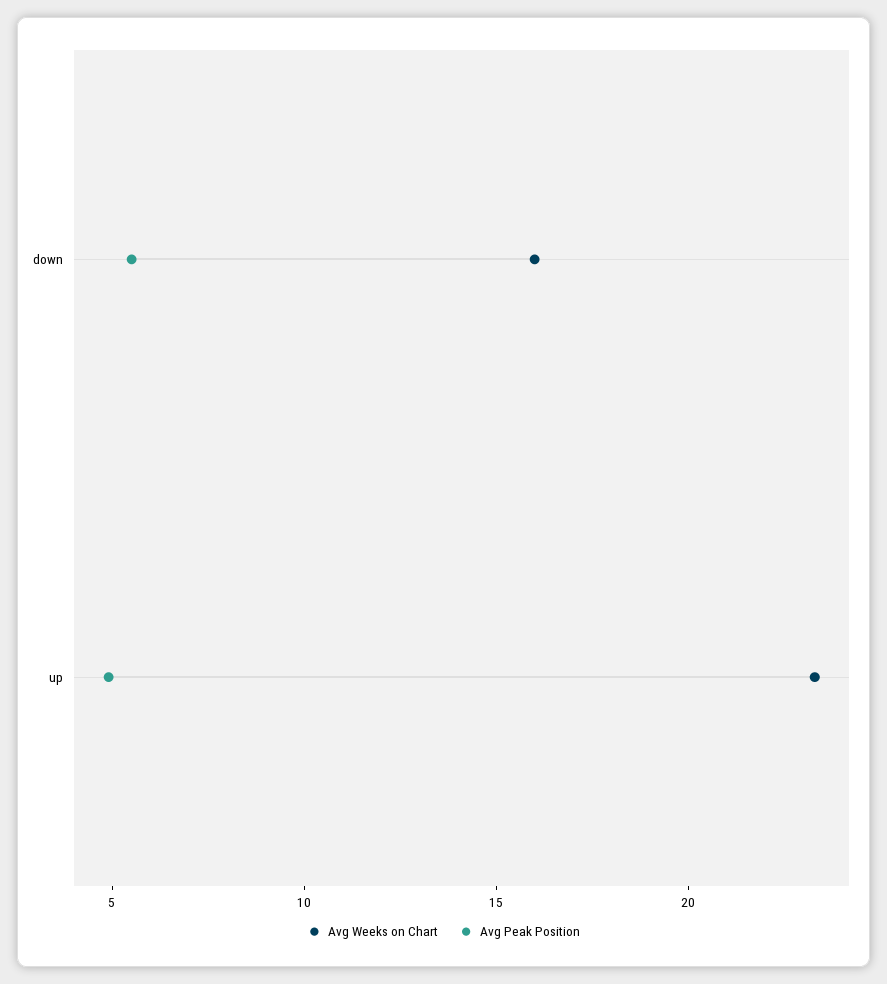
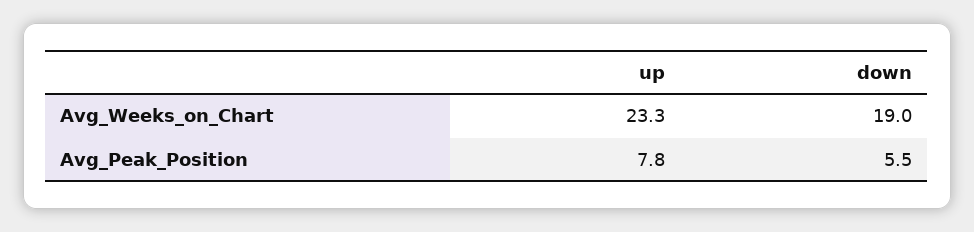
  {
    "Avg Weeks on Chart": {
-     "down": 16,
+     "down": 19,
      "up": 23.3
    },
    "Avg Peak Position": {
      "down": 5.5,
-     "up": 5
+     "up": 7.8
    }
  }

